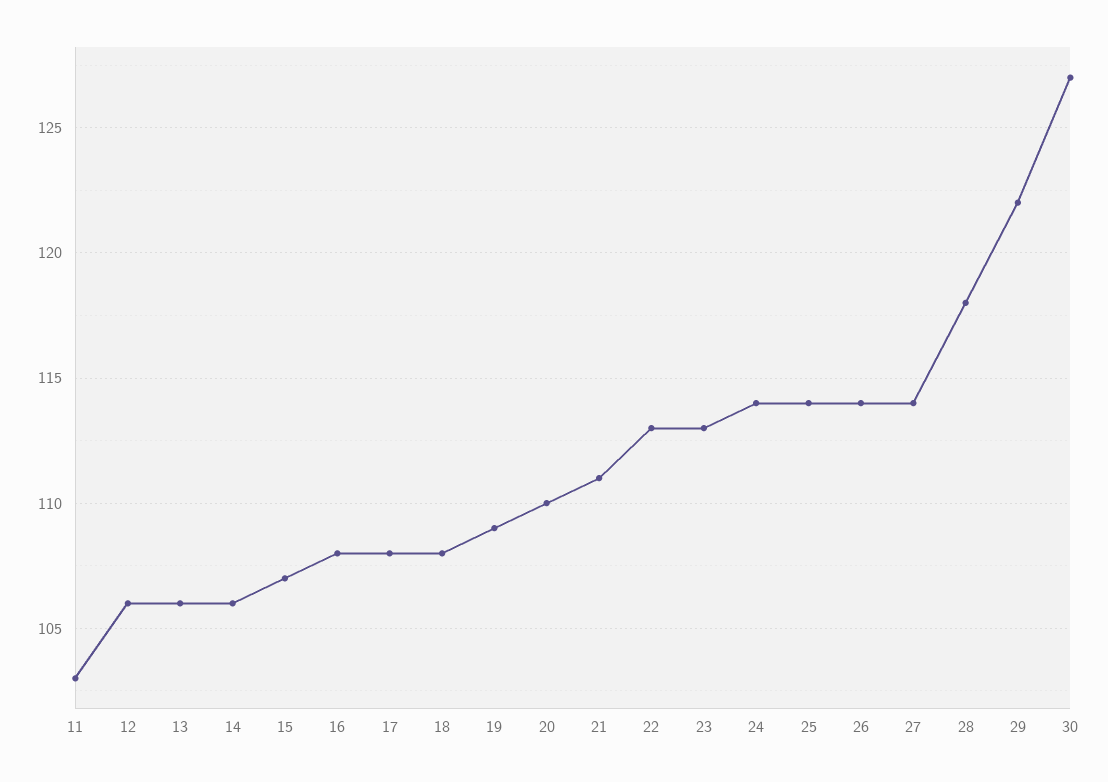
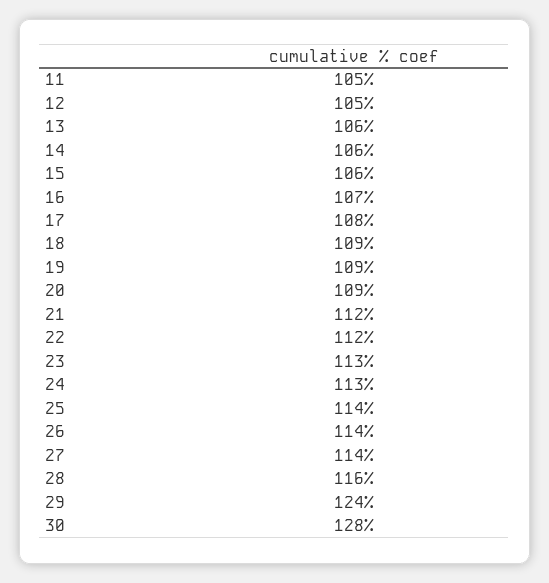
  {
-   "11": 103,
+   "11": 105,
-   "12": 106,
+   "12": 105,
    "13": 106,
    "14": 106,
-   "15": 107,
+   "15": 106,
-   "16": 108,
+   "16": 107,
    "17": 108,
-   "18": 108,
+   "18": 109,
    "19": 109,
-   "20": 110,
+   "20": 109,
-   "21": 111,
+   "21": 112,
-   "22": 113,
+   "22": 112,
    "23": 113,
-   "24": 114,
+   "24": 113,
    "25": 114,
    "26": 114,
    "27": 114,
-   "28": 118,
+   "28": 116,
-   "29": 122,
+   "29": 124,
-   "30": 127
+   "30": 128
  }

